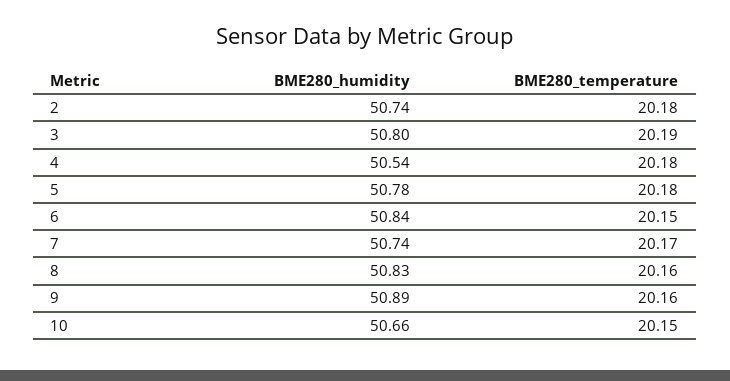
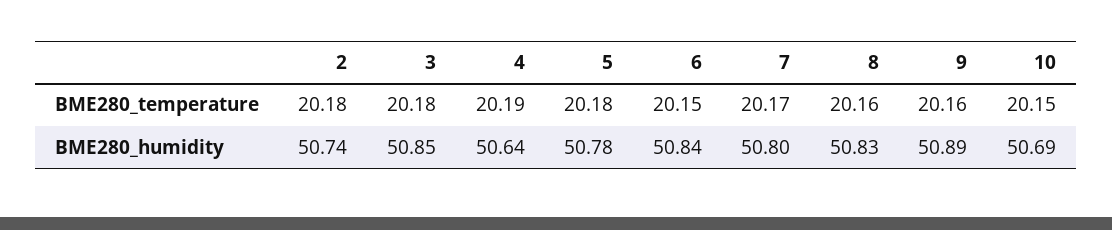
  {
    "BME280_humidity": {
      "2": 50.74,
-     "3": 50.8,
+     "3": 50.85,
-     "4": 50.54,
+     "4": 50.64,
      "5": 50.78,
      "6": 50.84,
-     "7": 50.74,
+     "7": 50.8,
      "8": 50.83,
      "9": 50.89,
-     "10": 50.66
+     "10": 50.69
    },
    "BME280_temperature": {
      "2": 20.18,
-     "3": 20.19,
+     "3": 20.18,
-     "4": 20.18,
+     "4": 20.19,
      "5": 20.18,
      "6": 20.15,
      "7": 20.17,
      "8": 20.16,
      "9": 20.16,
      "10": 20.15
    }
  }

